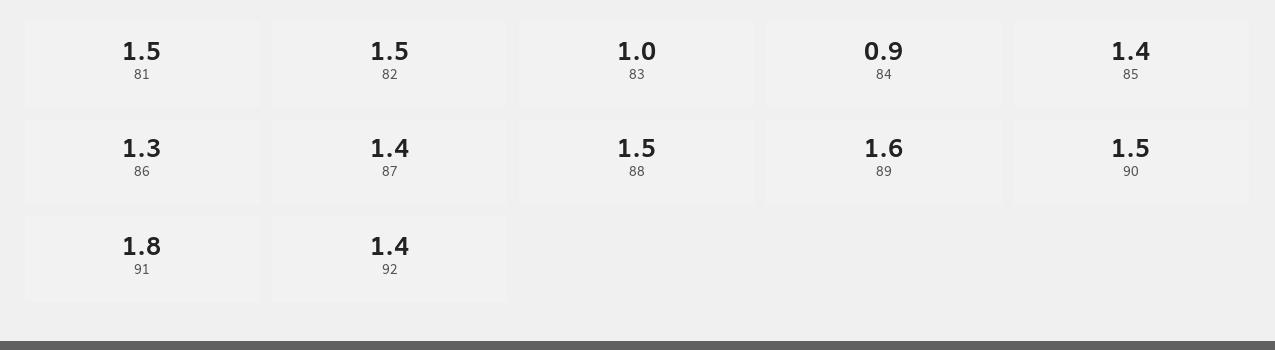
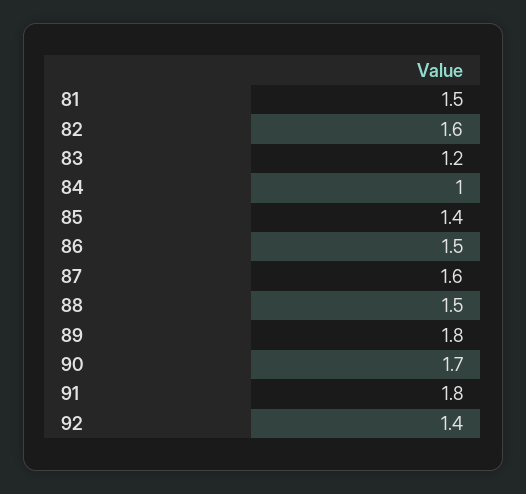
  {
    "81": 1.5,
-   "82": 1.5,
+   "82": 1.6,
-   "83": 1,
+   "83": 1.2,
-   "84": 0.9,
+   "84": 1,
    "85": 1.4,
-   "86": 1.3,
+   "86": 1.5,
-   "87": 1.4,
+   "87": 1.6,
    "88": 1.5,
-   "89": 1.6,
+   "89": 1.8,
-   "90": 1.5,
+   "90": 1.7,
    "91": 1.8,
    "92": 1.4
  }

